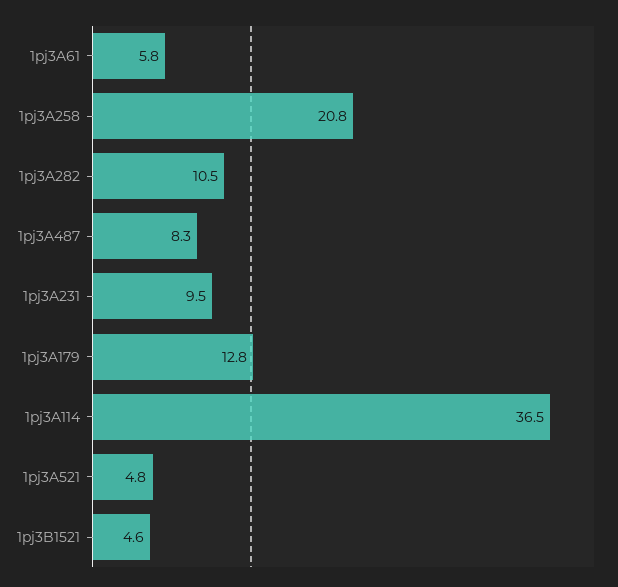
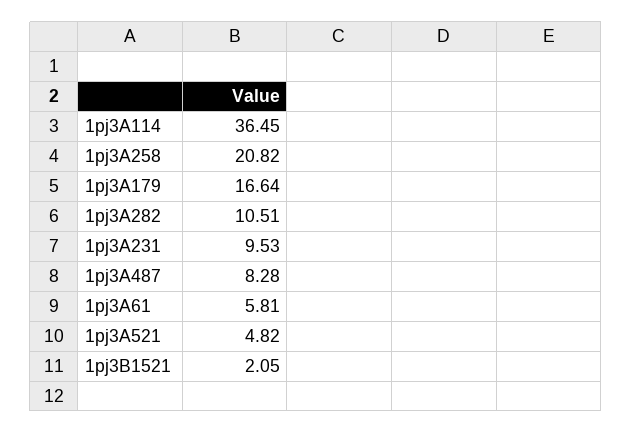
  {
    "1pj3A61": 5.81,
    "1pj3A258": 20.82,
    "1pj3A282": 10.51,
    "1pj3A487": 8.28,
    "1pj3A231": 9.53,
-   "1pj3A179": 12.8,
+   "1pj3A179": 16.64,
    "1pj3A114": 36.45,
    "1pj3A521": 4.82,
-   "1pj3B1521": 4.6
+   "1pj3B1521": 2.05
  }

